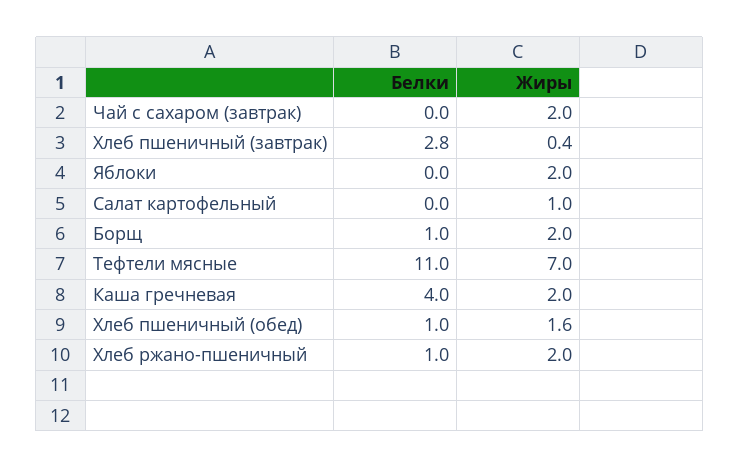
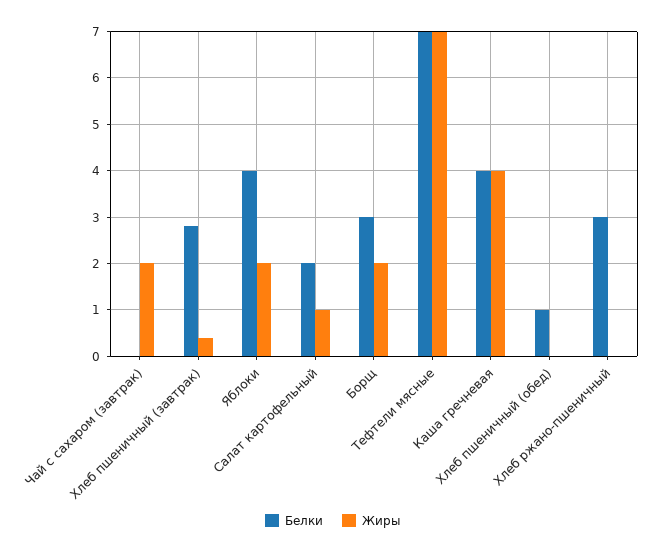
  {
    "Белки": {
      "Чай с сахаром (завтрак)": 0,
      "Хлеб пшеничный (завтрак)": 2.8,
-     "Яблоки": 0,
+     "Яблоки": 4,
-     "Салат картофельный": 0,
+     "Салат картофельный": 2,
-     "Борщ": 1,
+     "Борщ": 3,
-     "Тефтели мясные": 11,
+     "Тефтели мясные": 7,
      "Каша гречневая": 4,
      "Хлеб пшеничный (обед)": 1,
-     "Хлеб ржано-пшеничный": 1
+     "Хлеб ржано-пшеничный": 3
    },
    "Жиры": {
      "Чай с сахаром (завтрак)": 2,
      "Хлеб пшеничный (завтрак)": 0.4,
      "Яблоки": 2,
      "Салат картофельный": 1,
      "Борщ": 2,
      "Тефтели мясные": 7,
-     "Каша гречневая": 2,
+     "Каша гречневая": 4,
-     "Хлеб пшеничный (обед)": 1.6,
+     "Хлеб пшеничный (обед)": 0,
-     "Хлеб ржано-пшеничный": 2
+     "Хлеб ржано-пшеничный": 0
    }
  }

